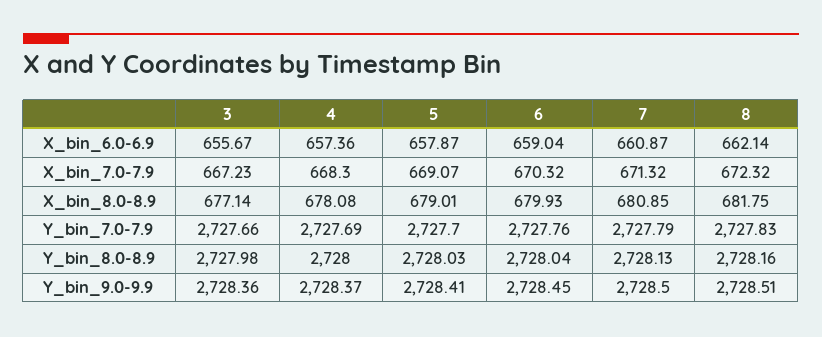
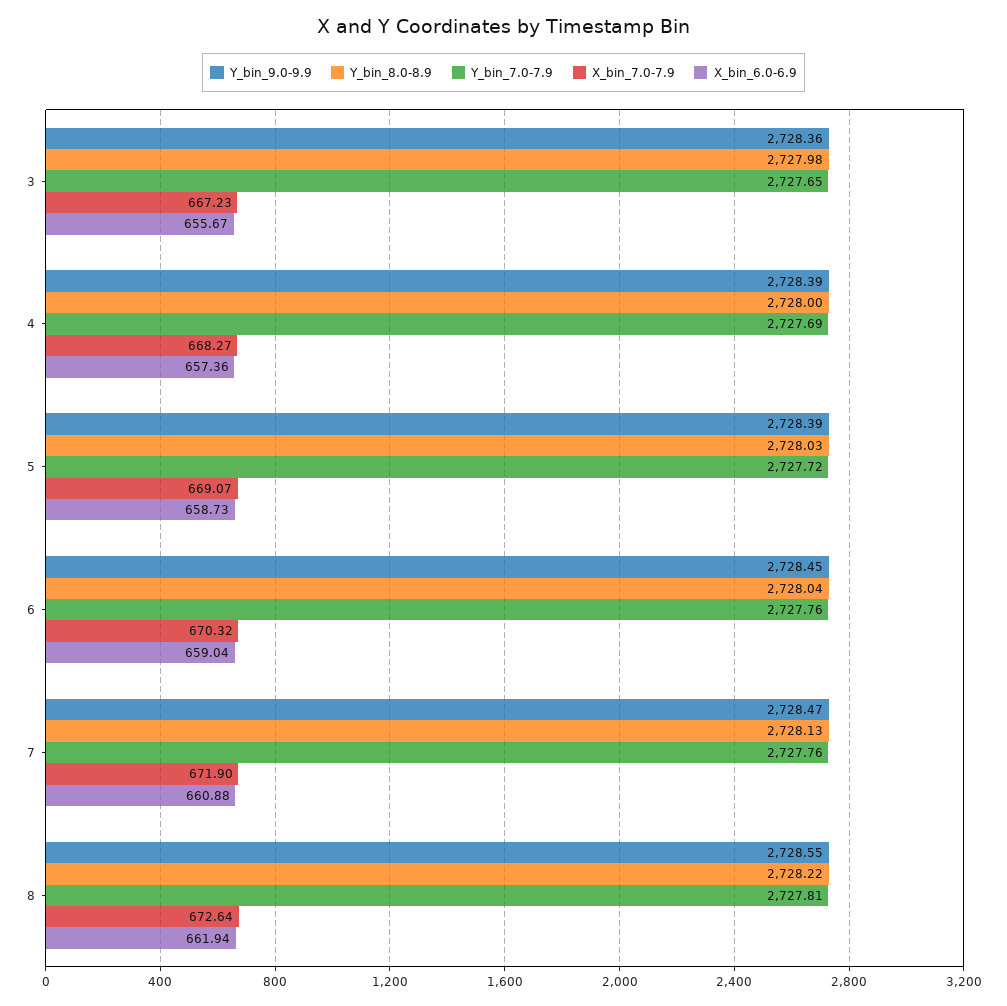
  {
    "X_bin_6.0-6.9": {
      "3": 655.67,
      "4": 657.36,
-     "5": 657.87,
+     "5": 658.73,
      "6": 659.04,
-     "7": 660.87,
+     "7": 660.88,
-     "8": 662.14
+     "8": 661.94
    },
    "X_bin_7.0-7.9": {
      "3": 667.23,
-     "4": 668.3,
+     "4": 668.27,
      "5": 669.07,
      "6": 670.32,
-     "7": 671.32,
+     "7": 671.9,
-     "8": 672.32
+     "8": 672.64
    },
-   "X_bin_8.0-8.9": {
-     "3": 677.14,
-     "4": 678.08,
-     "5": 679.01,
-     "6": 679.93,
-     "7": 680.85,
-     "8": 681.75
-   },
    "Y_bin_7.0-7.9": {
-     "3": 2727.66,
+     "3": 2727.65,
      "4": 2727.69,
-     "5": 2727.7,
+     "5": 2727.72,
      "6": 2727.76,
-     "7": 2727.79,
+     "7": 2727.76,
-     "8": 2727.83
+     "8": 2727.81
    },
    "Y_bin_8.0-8.9": {
      "3": 2727.98,
      "4": 2728,
      "5": 2728.03,
      "6": 2728.04,
      "7": 2728.13,
-     "8": 2728.16
+     "8": 2728.22
    },
    "Y_bin_9.0-9.9": {
      "3": 2728.36,
-     "4": 2728.37,
+     "4": 2728.39,
-     "5": 2728.41,
+     "5": 2728.39,
      "6": 2728.45,
-     "7": 2728.5,
+     "7": 2728.47,
-     "8": 2728.51
+     "8": 2728.55
    }
  }

